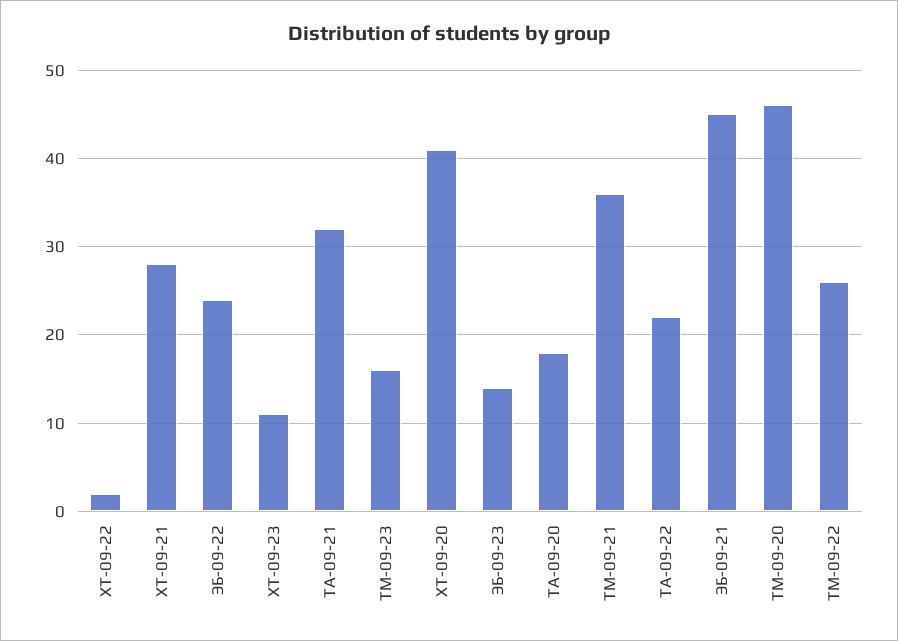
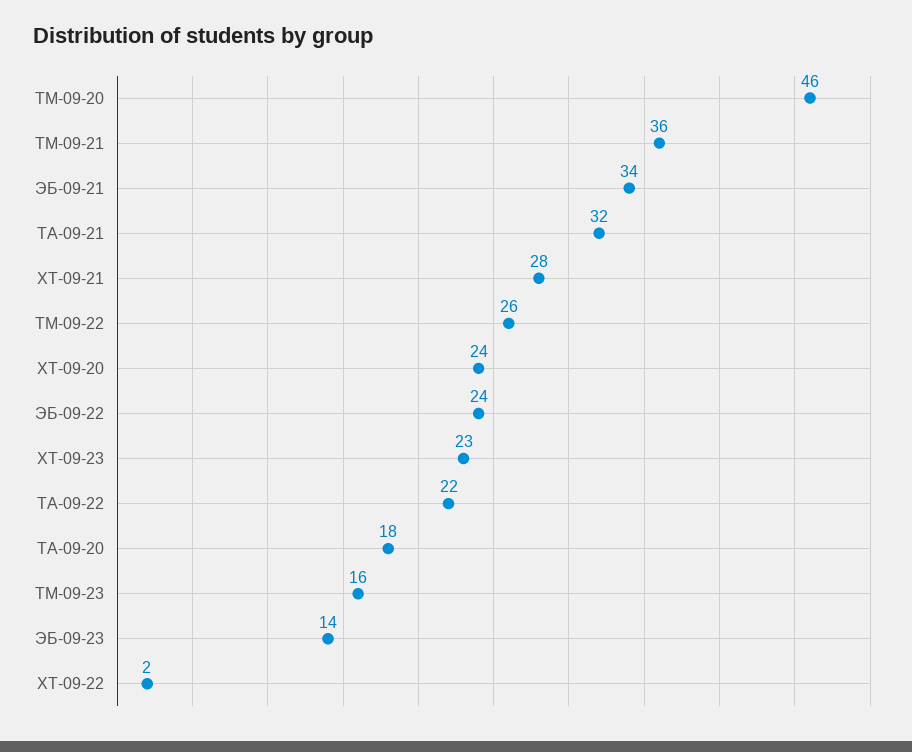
  {
    "ХТ-09-22": 2,
    "ХТ-09-21": 28,
    "ЭБ-09-22": 24,
-   "ХТ-09-23": 11,
+   "ХТ-09-23": 23,
    "ТА-09-21": 32,
    "ТМ-09-23": 16,
-   "ХТ-09-20": 41,
+   "ХТ-09-20": 24,
    "ЭБ-09-23": 14,
    "ТА-09-20": 18,
    "ТМ-09-21": 36,
    "ТА-09-22": 22,
-   "ЭБ-09-21": 45,
+   "ЭБ-09-21": 34,
    "ТМ-09-20": 46,
    "ТМ-09-22": 26
  }

